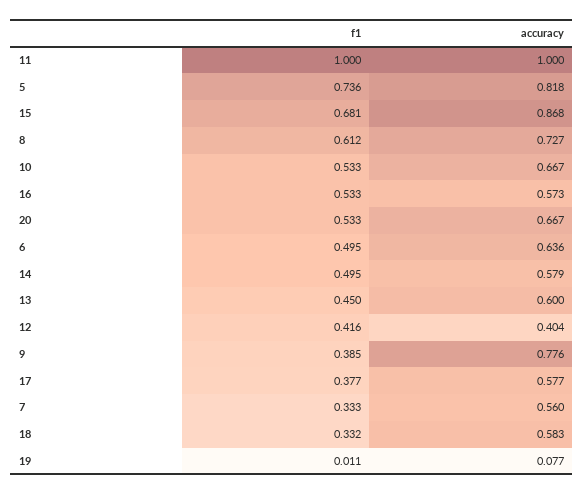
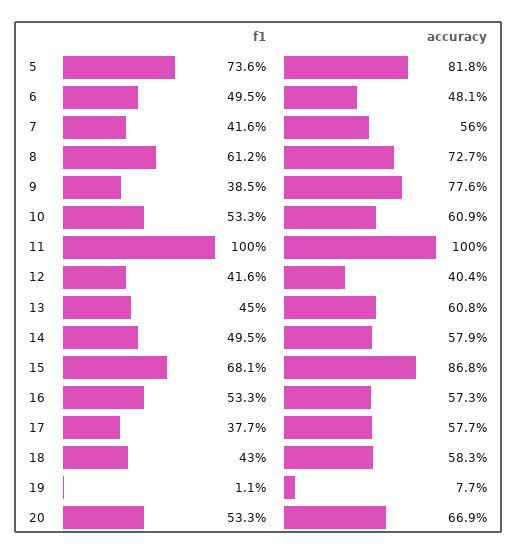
  {
    "f1": {
      "11": 1,
      "5": 0.736,
      "15": 0.681,
      "8": 0.612,
      "10": 0.533,
      "16": 0.533,
      "20": 0.533,
      "6": 0.495,
      "14": 0.495,
      "13": 0.45,
      "12": 0.416,
      "9": 0.385,
      "17": 0.377,
-     "7": 0.333,
+     "7": 0.416,
-     "18": 0.332,
+     "18": 0.43,
      "19": 0.011
    },
    "accuracy": {
      "11": 1,
      "5": 0.818,
      "15": 0.868,
      "8": 0.727,
-     "10": 0.667,
+     "10": 0.609,
      "16": 0.573,
-     "20": 0.667,
+     "20": 0.669,
-     "6": 0.636,
+     "6": 0.481,
      "14": 0.579,
-     "13": 0.6,
+     "13": 0.608,
      "12": 0.404,
      "9": 0.776,
      "17": 0.577,
      "7": 0.56,
      "18": 0.583,
      "19": 0.077
    }
  }

